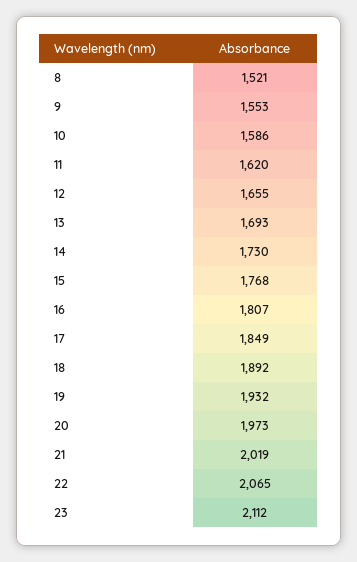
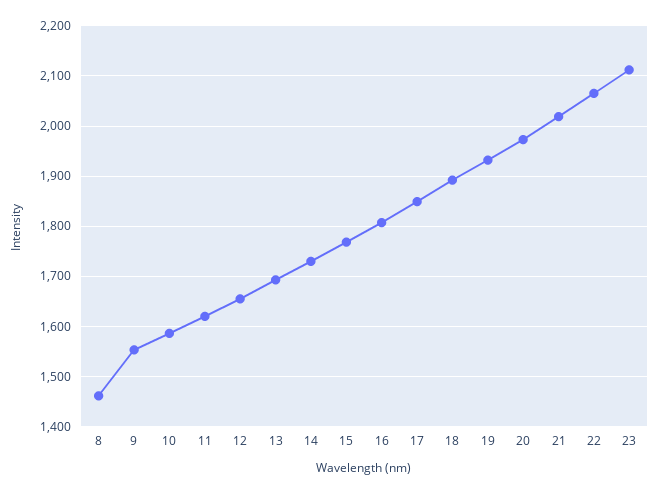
  {
-   "8": 1521,
+   "8": 1460,
    "9": 1553,
    "10": 1586,
    "11": 1620,
    "12": 1655,
    "13": 1693,
    "14": 1730,
    "15": 1768,
    "16": 1807,
    "17": 1849,
    "18": 1892,
    "19": 1932,
    "20": 1973,
    "21": 2019,
    "22": 2065,
    "23": 2112
  }

